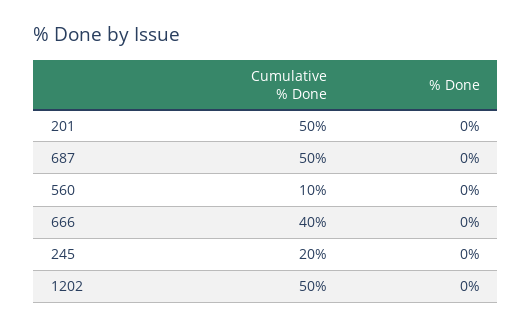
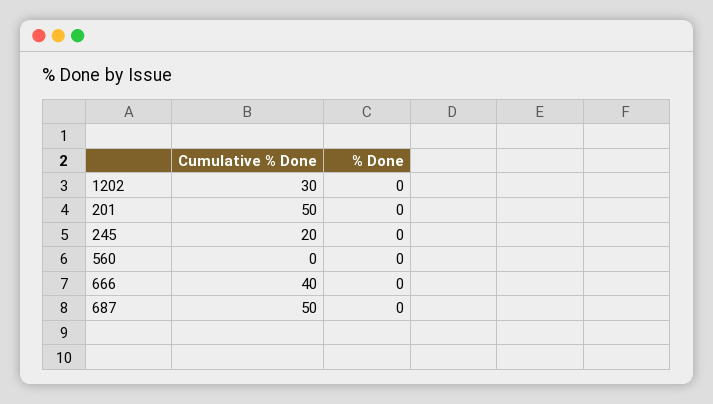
  {
    "Cumulative % Done": {
      "201": 50,
      "687": 50,
-     "560": 10,
+     "560": 0,
      "666": 40,
      "245": 20,
-     "1202": 50
+     "1202": 30
    },
    "% Done": {
      "201": 0,
      "687": 0,
      "560": 0,
      "666": 0,
      "245": 0,
      "1202": 0
    }
  }

